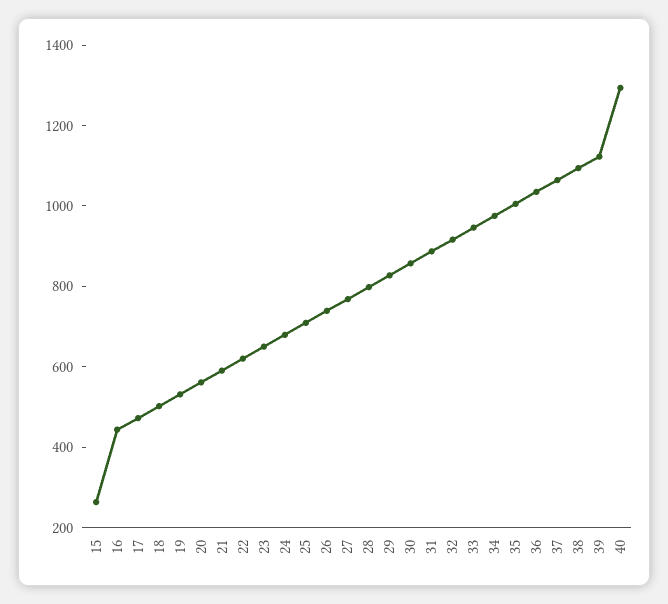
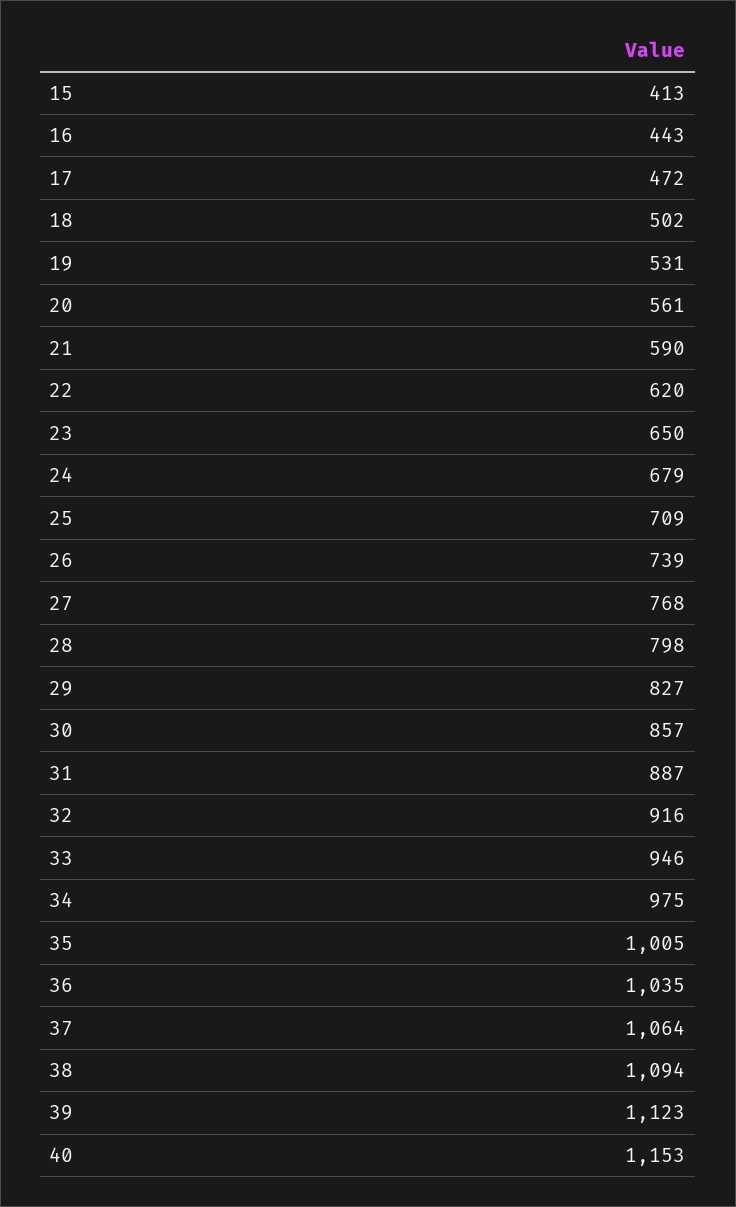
  {
-   "15": 250,
+   "15": 413,
    "16": 443,
    "17": 472,
    "18": 502,
    "19": 531,
    "20": 561,
    "21": 590,
    "22": 620,
    "23": 650,
    "24": 679,
    "25": 709,
    "26": 739,
    "27": 768,
    "28": 798,
    "29": 827,
    "30": 857,
    "31": 887,
    "32": 916,
    "33": 946,
    "34": 975,
    "35": 1005,
    "36": 1035,
    "37": 1064,
    "38": 1094,
    "39": 1123,
-   "40": 1300
+   "40": 1153
  }

